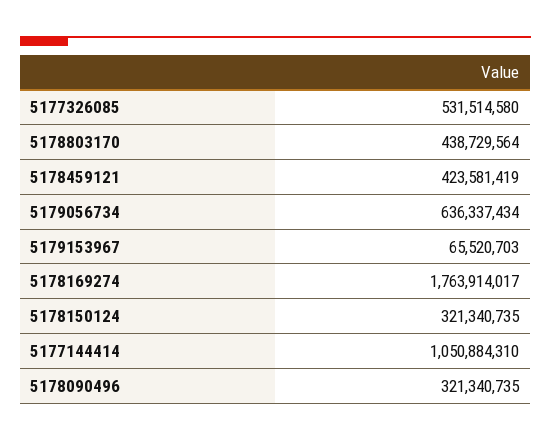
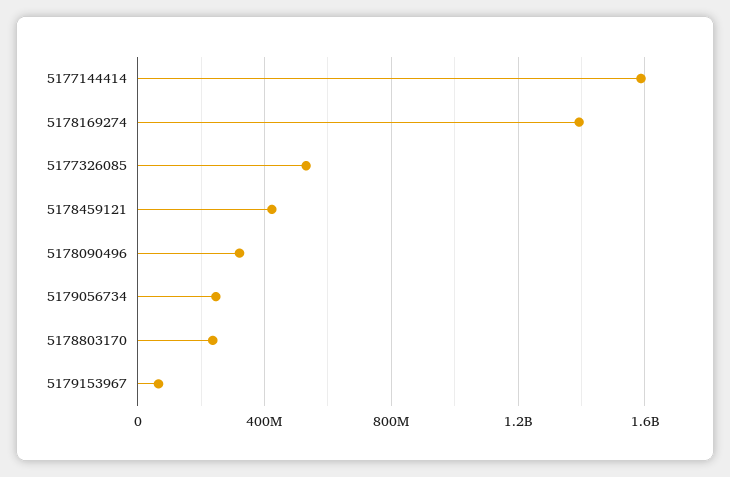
  {
    "5177326085": 531514580,
-   "5178803170": 438729564,
+   "5178803170": 250000000,
    "5178459121": 423581419,
-   "5179056734": 636337434,
+   "5179056734": 250000000,
    "5179153967": 65520703,
-   "5178169274": 1763914017,
+   "5178169274": 1400000000,
-   "5178150124": 321340735,
-   "5177144414": 1050884310,
+   "5177144414": 1600000000,
    "5178090496": 321340735
  }

